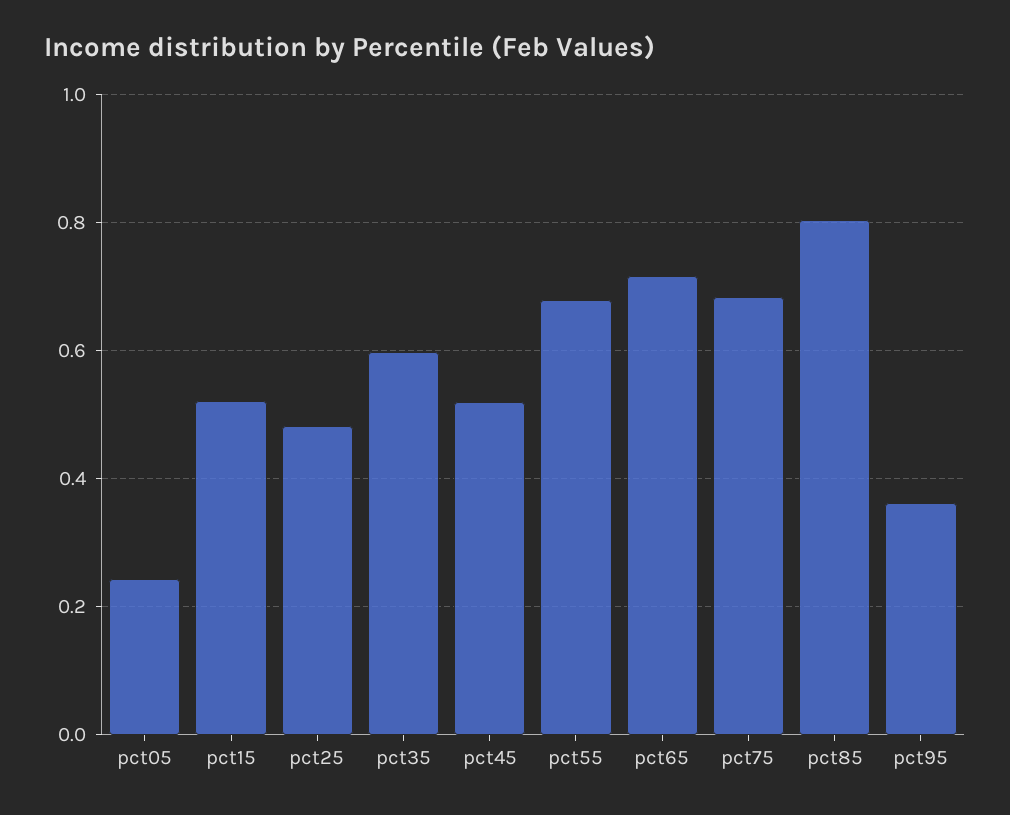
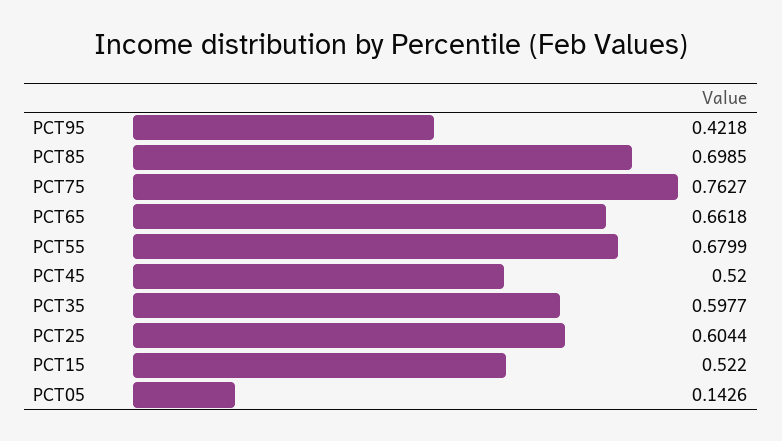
  {
-   "pct05": 0.24,
+   "pct05": 0.1426,
    "pct15": 0.522,
-   "pct25": 0.48,
+   "pct25": 0.6044,
    "pct35": 0.5977,
    "pct45": 0.52,
    "pct55": 0.6799,
-   "pct65": 0.72,
+   "pct65": 0.6618,
-   "pct75": 0.68,
+   "pct75": 0.7627,
-   "pct85": 0.8,
+   "pct85": 0.6985,
-   "pct95": 0.36
+   "pct95": 0.4218
  }

